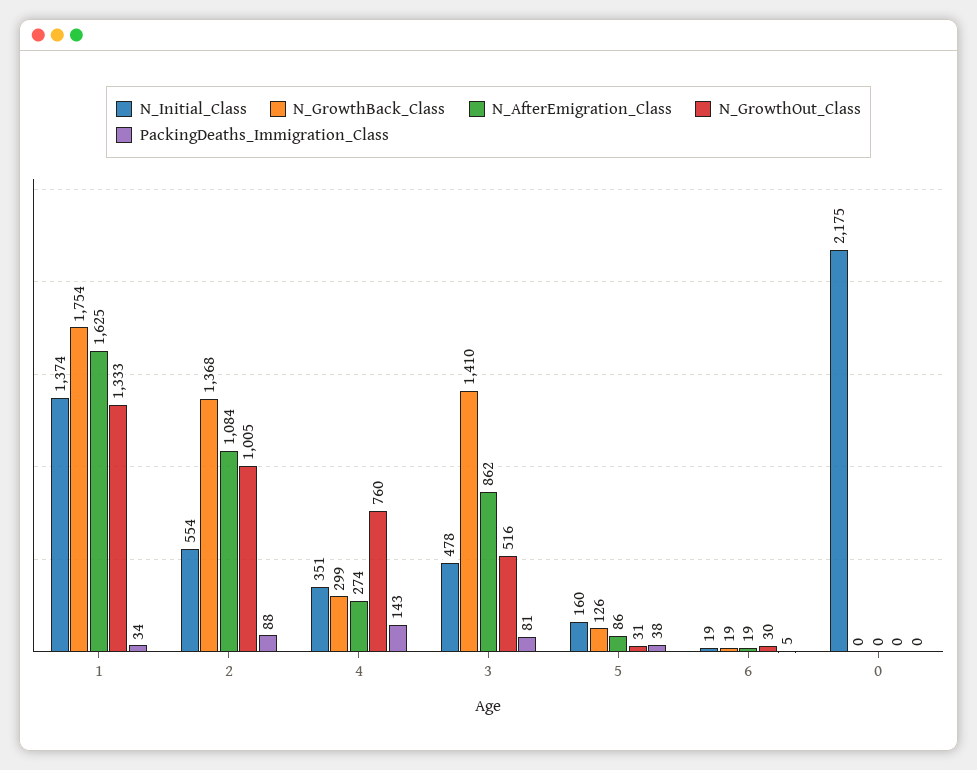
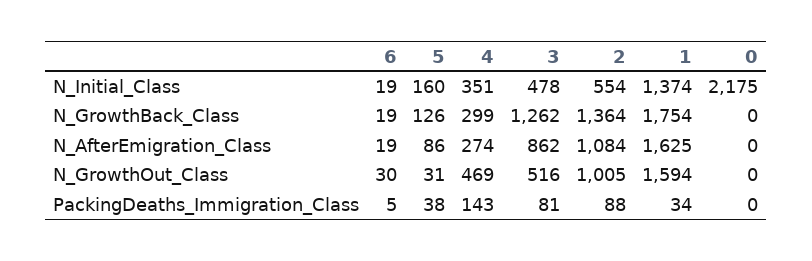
  {
    "N_Initial_Class": {
      "1": 1374,
      "2": 554,
      "4": 351,
      "3": 478,
      "5": 160,
      "6": 19,
      "0": 2175
    },
    "N_GrowthBack_Class": {
      "1": 1754,
-     "2": 1368,
+     "2": 1364,
      "4": 299,
-     "3": 1410,
+     "3": 1262,
      "5": 126,
      "6": 19,
      "0": 0
    },
    "N_AfterEmigration_Class": {
      "1": 1625,
      "2": 1084,
      "4": 274,
      "3": 862,
      "5": 86,
      "6": 19,
      "0": 0
    },
    "N_GrowthOut_Class": {
-     "1": 1333,
+     "1": 1594,
      "2": 1005,
-     "4": 760,
+     "4": 469,
      "3": 516,
      "5": 31,
      "6": 30,
      "0": 0
    },
    "PackingDeaths_Immigration_Class": {
      "1": 34,
      "2": 88,
      "4": 143,
      "3": 81,
      "5": 38,
      "6": 5,
      "0": 0
    }
  }

